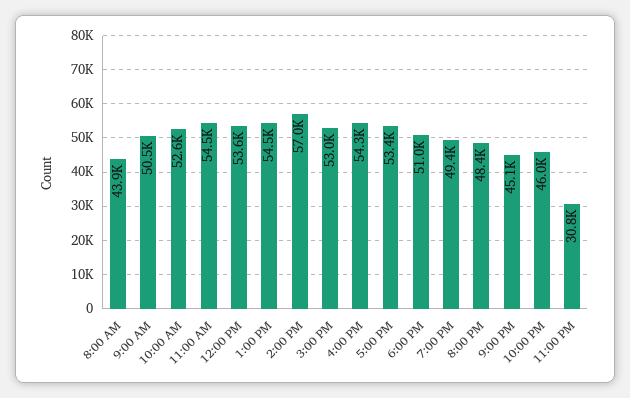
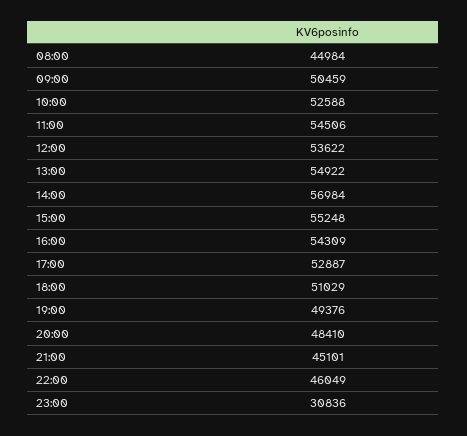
  {
-   "8:00 AM": 43900,
+   "8:00 AM": 44984,
    "9:00 AM": 50459,
    "10:00 AM": 52588,
    "11:00 AM": 54506,
    "12:00 PM": 53622,
-   "1:00 PM": 54500,
+   "1:00 PM": 54922,
    "2:00 PM": 56984,
-   "3:00 PM": 53000,
+   "3:00 PM": 55248,
    "4:00 PM": 54309,
-   "5:00 PM": 53400,
+   "5:00 PM": 52887,
    "6:00 PM": 51029,
    "7:00 PM": 49376,
    "8:00 PM": 48410,
    "9:00 PM": 45101,
    "10:00 PM": 46049,
    "11:00 PM": 30836
  }

